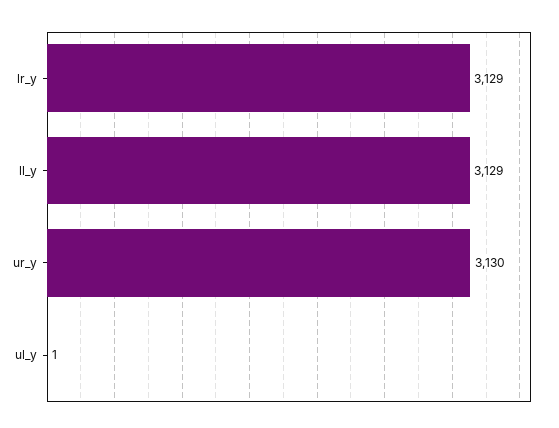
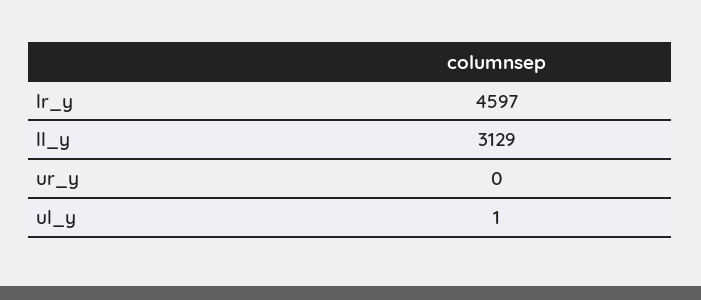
  {
-   "lr_y": 3129,
+   "lr_y": 4597,
    "ll_y": 3129,
-   "ur_y": 3130,
+   "ur_y": 0,
    "ul_y": 1
  }

